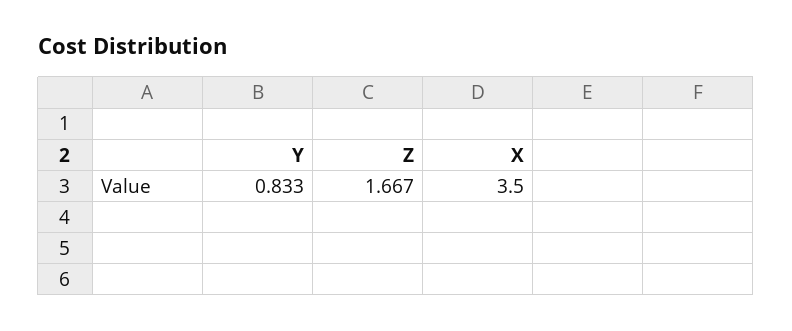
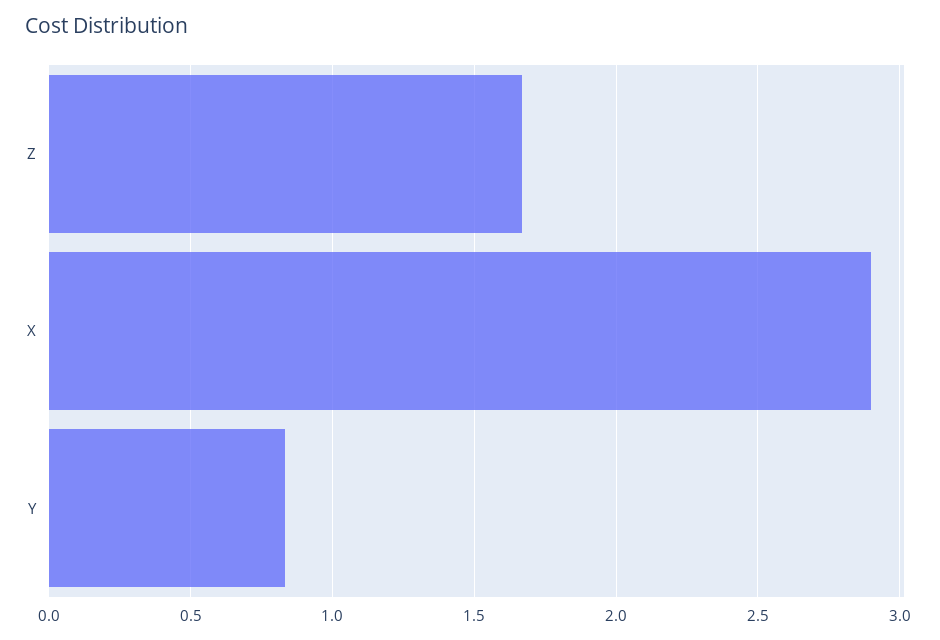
  {
    "Y": 0.833,
    "Z": 1.667,
-   "X": 3.5
+   "X": 2.9
  }

